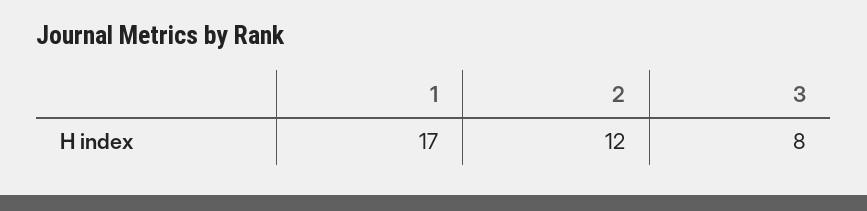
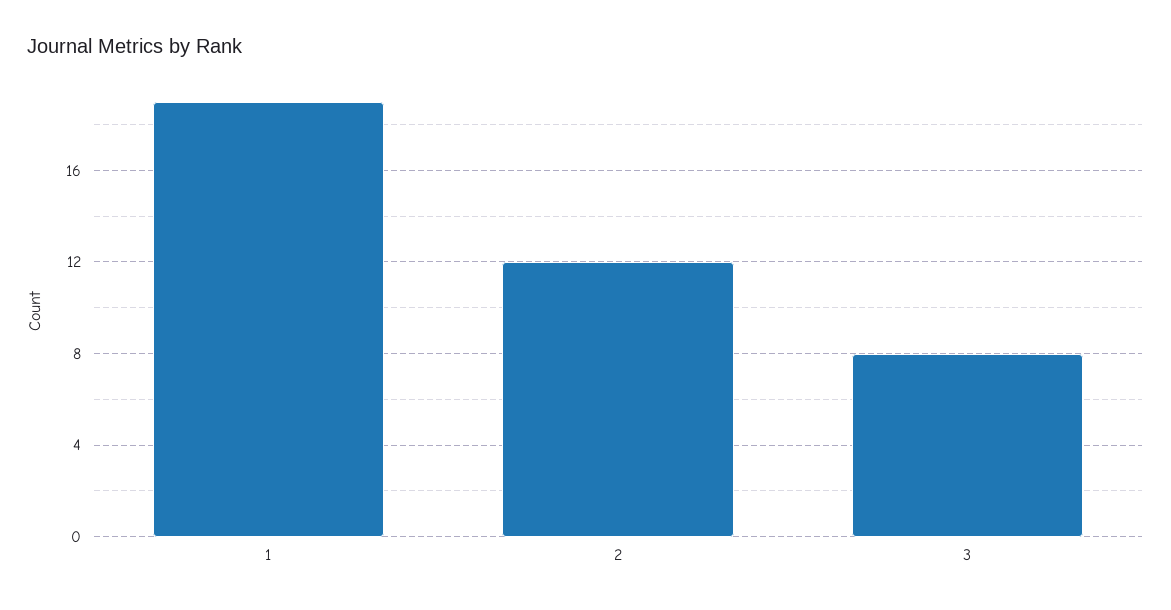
  {
-   "1": 17,
+   "1": 19,
    "2": 12,
    "3": 8
  }

